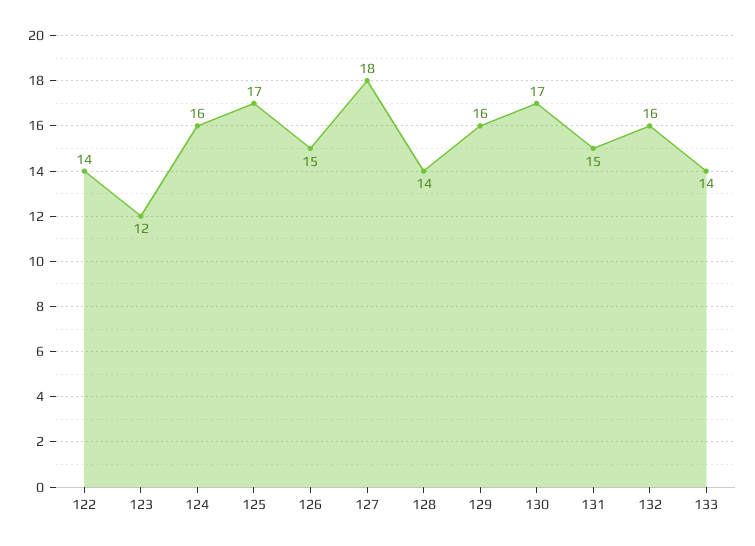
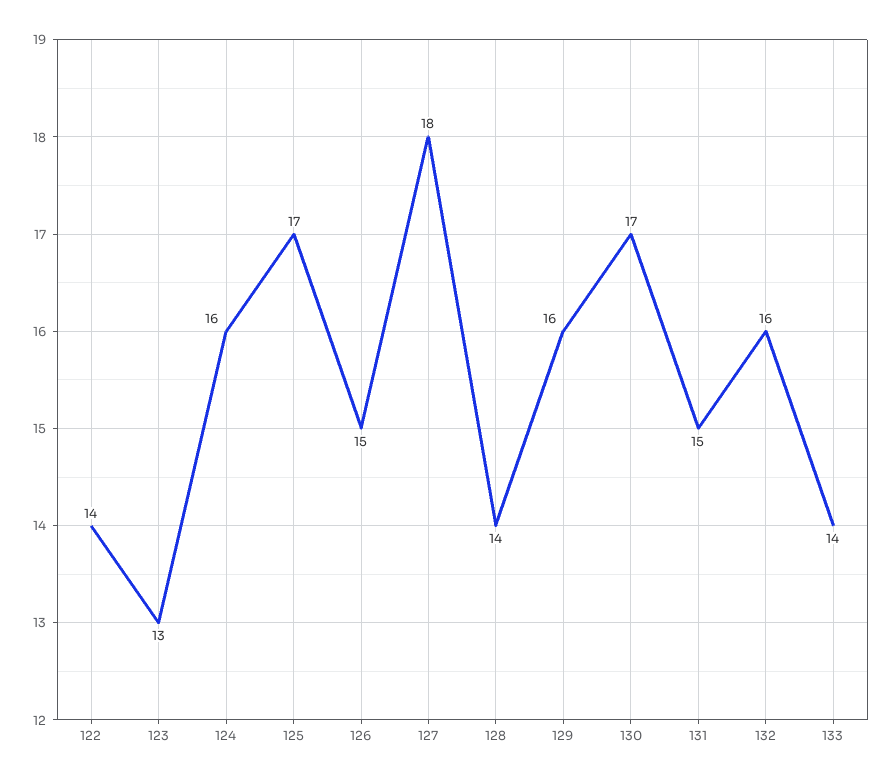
  {
    "122": 14,
-   "123": 12,
+   "123": 13,
    "124": 16,
    "125": 17,
    "126": 15,
    "127": 18,
    "128": 14,
    "129": 16,
    "130": 17,
    "131": 15,
    "132": 16,
    "133": 14
  }

